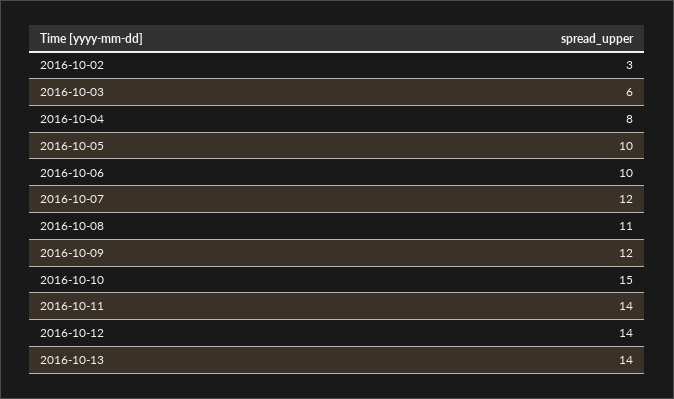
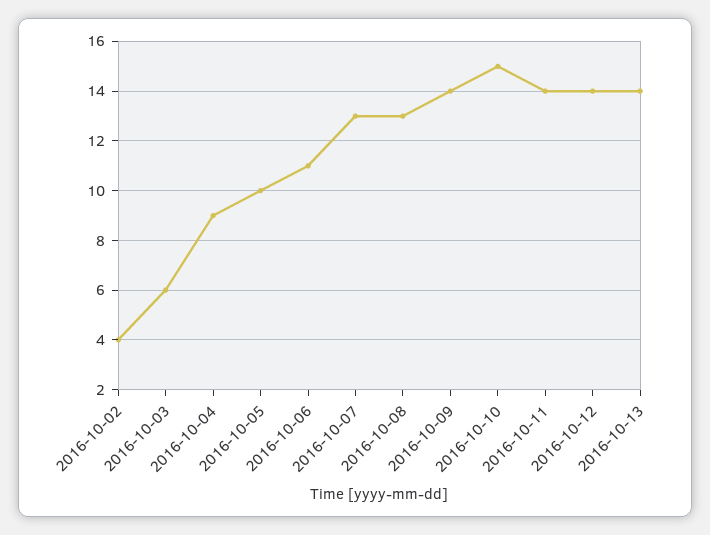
  {
-   "2016-10-02": 3,
+   "2016-10-02": 4,
    "2016-10-03": 6,
-   "2016-10-04": 8,
+   "2016-10-04": 9,
    "2016-10-05": 10,
-   "2016-10-06": 10,
+   "2016-10-06": 11,
-   "2016-10-07": 12,
+   "2016-10-07": 13,
-   "2016-10-08": 11,
+   "2016-10-08": 13,
-   "2016-10-09": 12,
+   "2016-10-09": 14,
    "2016-10-10": 15,
    "2016-10-11": 14,
    "2016-10-12": 14,
    "2016-10-13": 14
  }

